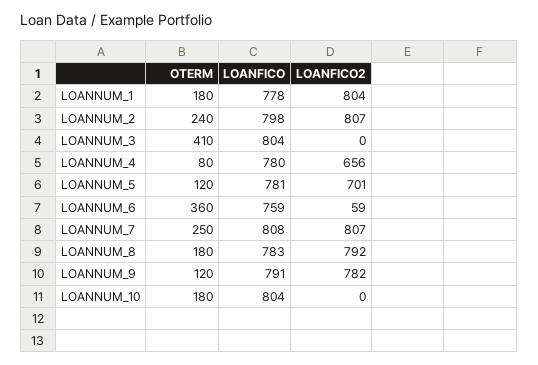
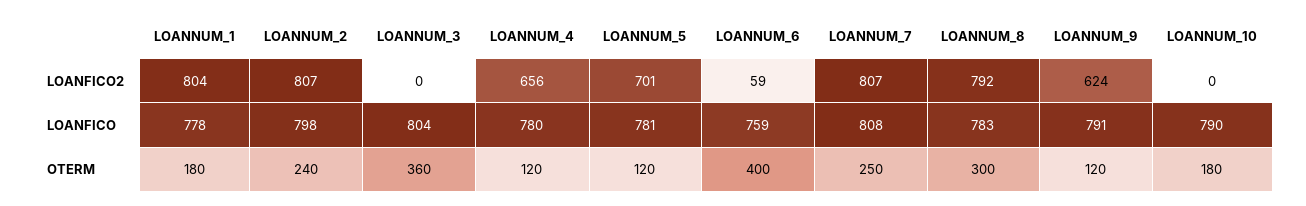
  {
    "OTERM": {
      "LOANNUM_1": 180,
      "LOANNUM_2": 240,
-     "LOANNUM_3": 410,
+     "LOANNUM_3": 360,
-     "LOANNUM_4": 80,
+     "LOANNUM_4": 120,
      "LOANNUM_5": 120,
-     "LOANNUM_6": 360,
+     "LOANNUM_6": 400,
      "LOANNUM_7": 250,
-     "LOANNUM_8": 180,
+     "LOANNUM_8": 300,
      "LOANNUM_9": 120,
      "LOANNUM_10": 180
    },
    "LOANFICO": {
      "LOANNUM_1": 778,
      "LOANNUM_2": 798,
      "LOANNUM_3": 804,
      "LOANNUM_4": 780,
      "LOANNUM_5": 781,
      "LOANNUM_6": 759,
      "LOANNUM_7": 808,
      "LOANNUM_8": 783,
      "LOANNUM_9": 791,
-     "LOANNUM_10": 804
+     "LOANNUM_10": 790
    },
    "LOANFICO2": {
      "LOANNUM_1": 804,
      "LOANNUM_2": 807,
      "LOANNUM_3": 0,
      "LOANNUM_4": 656,
      "LOANNUM_5": 701,
      "LOANNUM_6": 59,
      "LOANNUM_7": 807,
      "LOANNUM_8": 792,
-     "LOANNUM_9": 782,
+     "LOANNUM_9": 624,
      "LOANNUM_10": 0
    }
  }

